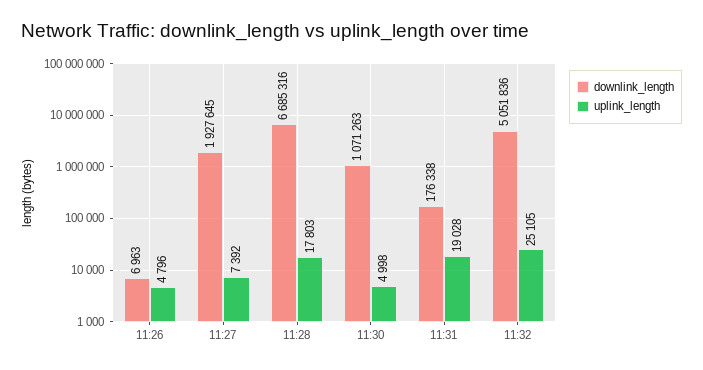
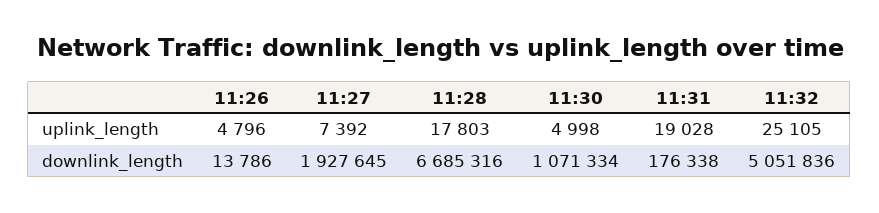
  {
    "downlink_length": {
-     "11:26": 6963,
+     "11:26": 13786,
      "11:27": 1927645,
      "11:28": 6685316,
-     "11:30": 1071263,
+     "11:30": 1071334,
      "11:31": 176338,
      "11:32": 5051836
    },
    "uplink_length": {
      "11:26": 4796,
      "11:27": 7392,
      "11:28": 17803,
      "11:30": 4998,
      "11:31": 19028,
      "11:32": 25105
    }
  }

